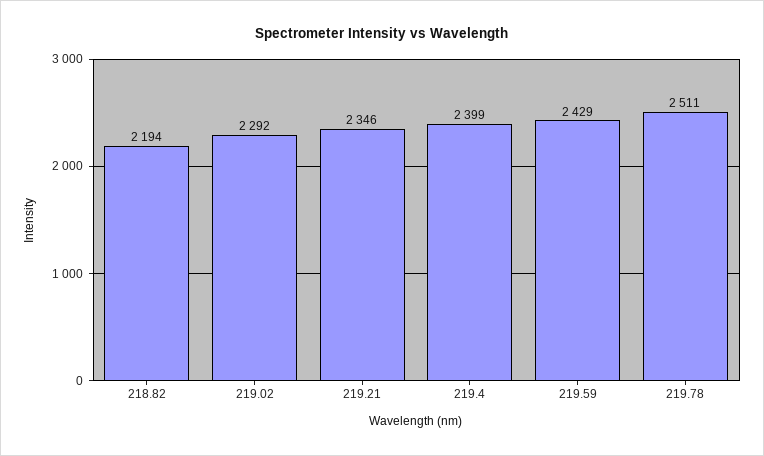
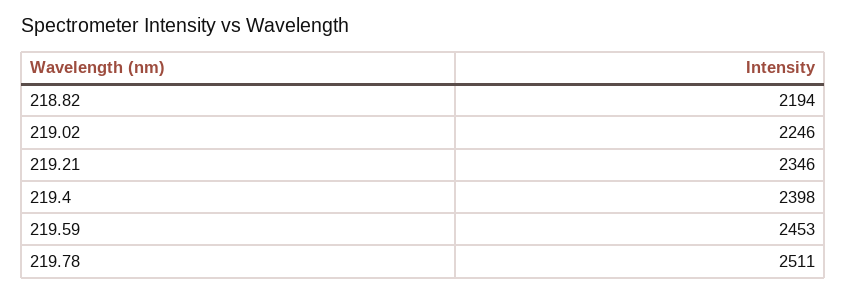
  {
    "218.82": 2194,
-   "219.02": 2292,
+   "219.02": 2246,
    "219.21": 2346,
-   "219.4": 2399,
+   "219.4": 2398,
-   "219.59": 2429,
+   "219.59": 2453,
    "219.78": 2511
  }

